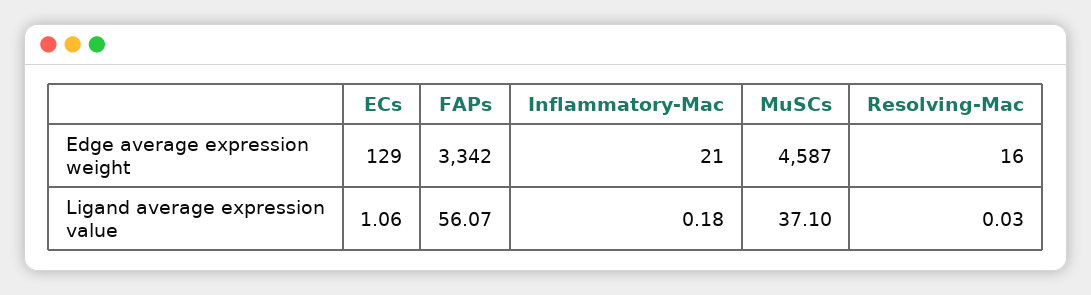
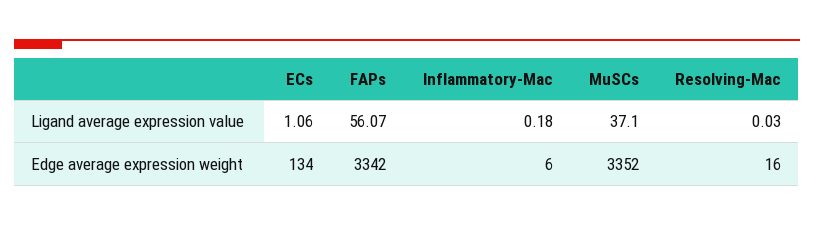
  {
    "ECs": {
-     "Edge average expression weight": 129,
+     "Edge average expression weight": 134,
      "Ligand average expression value": 1.06
    },
    "FAPs": {
      "Edge average expression weight": 3342,
      "Ligand average expression value": 56.07
    },
    "Inflammatory-Mac": {
-     "Edge average expression weight": 21,
+     "Edge average expression weight": 6,
      "Ligand average expression value": 0.18
    },
    "MuSCs": {
-     "Edge average expression weight": 4587,
+     "Edge average expression weight": 3352,
      "Ligand average expression value": 37.1
    },
    "Resolving-Mac": {
      "Edge average expression weight": 16,
      "Ligand average expression value": 0.03
    }
  }

